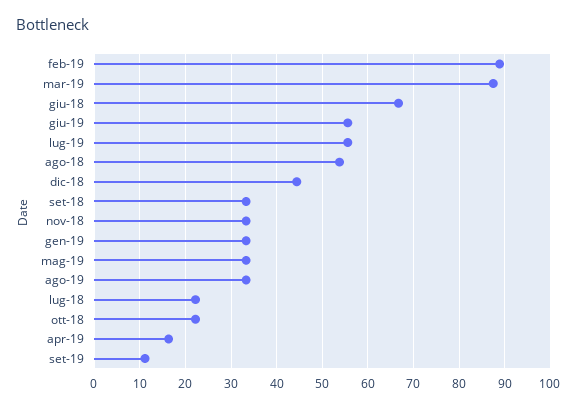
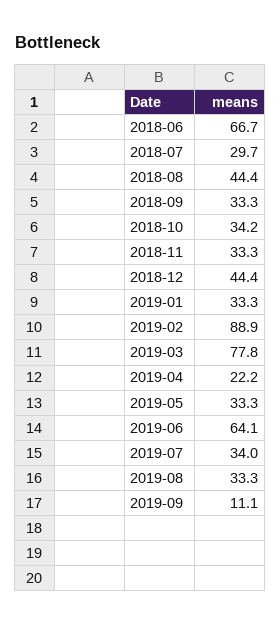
  {
    "feb-19": 88.9,
-   "mar-19": 88,
+   "mar-19": 77.8,
    "giu-18": 66.7,
-   "giu-19": 56,
+   "giu-19": 64.1,
-   "lug-19": 56,
+   "lug-19": 34,
-   "ago-18": 54,
+   "ago-18": 44.4,
    "dic-18": 44.4,
    "set-18": 33.3,
    "nov-18": 33.3,
    "gen-19": 33.3,
    "mag-19": 33.3,
    "ago-19": 33.3,
-   "lug-18": 22,
+   "lug-18": 29.7,
-   "ott-18": 22,
+   "ott-18": 34.2,
-   "apr-19": 16,
+   "apr-19": 22.2,
    "set-19": 11.1
  }

